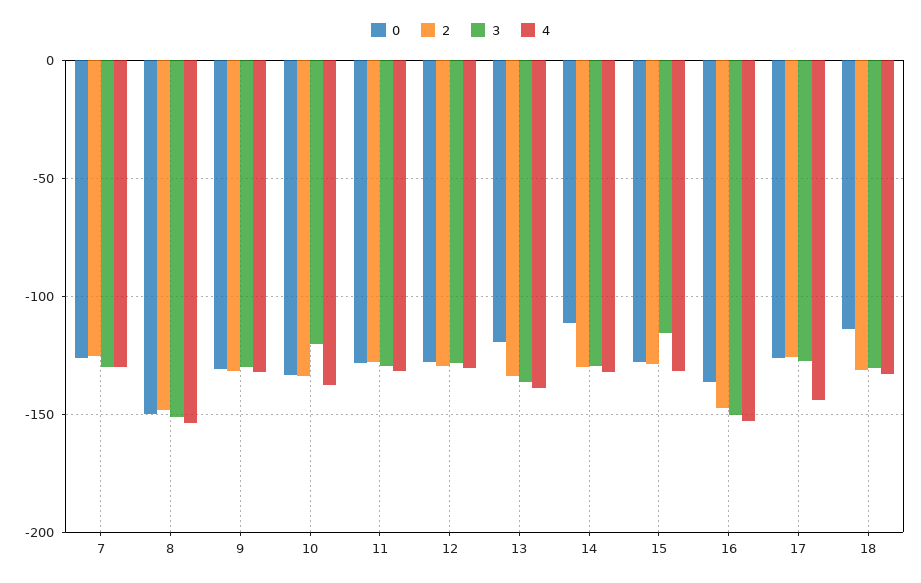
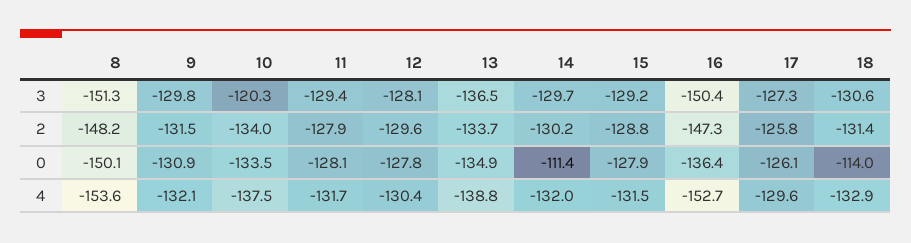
  {
    "0": {
-     "7": -125,
      "8": -150.1,
      "9": -130.9,
      "10": -133.5,
      "11": -128.1,
      "12": -127.8,
-     "13": -120,
+     "13": -134.9,
      "14": -111.4,
      "15": -127.9,
      "16": -136.4,
      "17": -126.1,
      "18": -114
    },
    "2": {
-     "7": -125,
      "8": -148.2,
      "9": -131.5,
      "10": -134,
      "11": -127.9,
      "12": -129.6,
      "13": -133.7,
      "14": -130.2,
      "15": -128.8,
      "16": -147.3,
      "17": -125.8,
      "18": -131.4
    },
    "3": {
-     "7": -130,
      "8": -151.3,
      "9": -129.8,
      "10": -120.3,
      "11": -129.4,
      "12": -128.1,
      "13": -136.5,
      "14": -129.7,
-     "15": -115,
+     "15": -129.2,
      "16": -150.4,
      "17": -127.3,
      "18": -130.6
    },
    "4": {
-     "7": -130,
      "8": -153.6,
      "9": -132.1,
      "10": -137.5,
      "11": -131.7,
      "12": -130.4,
      "13": -138.8,
      "14": -132,
      "15": -131.5,
      "16": -152.7,
-     "17": -145,
+     "17": -129.6,
      "18": -132.9
    }
  }

